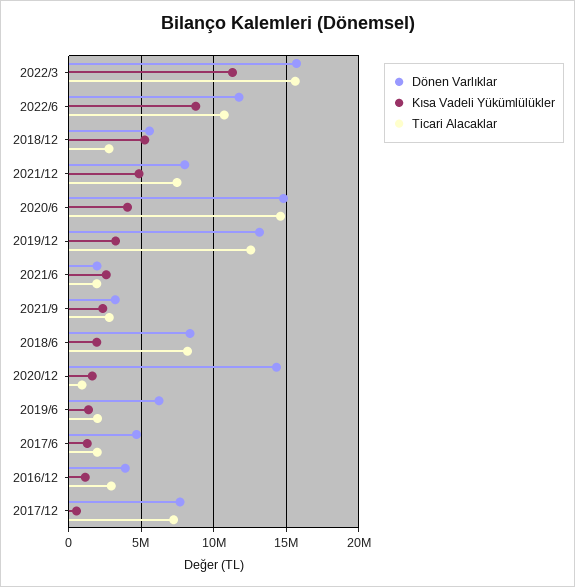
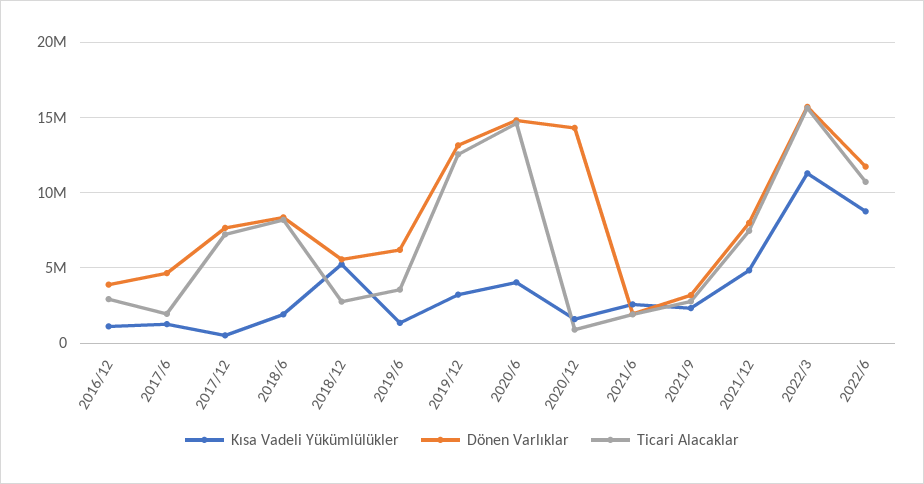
  {
    "Dönen Varlıklar": {
      "2022/3": 15500000,
      "2022/6": 11500000,
      "2018/12": 5500000,
      "2021/12": 8000000,
      "2020/6": 15000000,
      "2019/12": 13000000,
      "2021/6": 2000000,
      "2021/9": 3000000,
      "2018/6": 8500000,
      "2020/12": 14500000,
      "2019/6": 6000000,
      "2017/6": 4500000,
      "2016/12": 4000000,
      "2017/12": 7500000
    },
    "Kısa Vadeli Yükümlülükler": {
      "2022/3": 11500000,
      "2022/6": 9000000,
      "2018/12": 5000000,
      "2021/12": 5000000,
      "2020/6": 4000000,
      "2019/12": 3000000,
      "2021/6": 2500000,
      "2021/9": 2500000,
      "2018/6": 2000000,
      "2020/12": 1500000,
      "2019/6": 1500000,
      "2017/6": 1500000,
      "2016/12": 1000000,
      "2017/12": 500000
    },
    "Ticari Alacaklar": {
      "2022/3": 15500000,
      "2022/6": 10500000,
      "2018/12": 3000000,
      "2021/12": 7500000,
      "2020/6": 14500000,
      "2019/12": 12500000,
      "2021/6": 2000000,
      "2021/9": 3000000,
      "2018/6": 8000000,
      "2020/12": 1000000,
-     "2019/6": 2000000,
+     "2019/6": 3500000,
      "2017/6": 2000000,
      "2016/12": 3000000,
      "2017/12": 7000000
    }
  }

